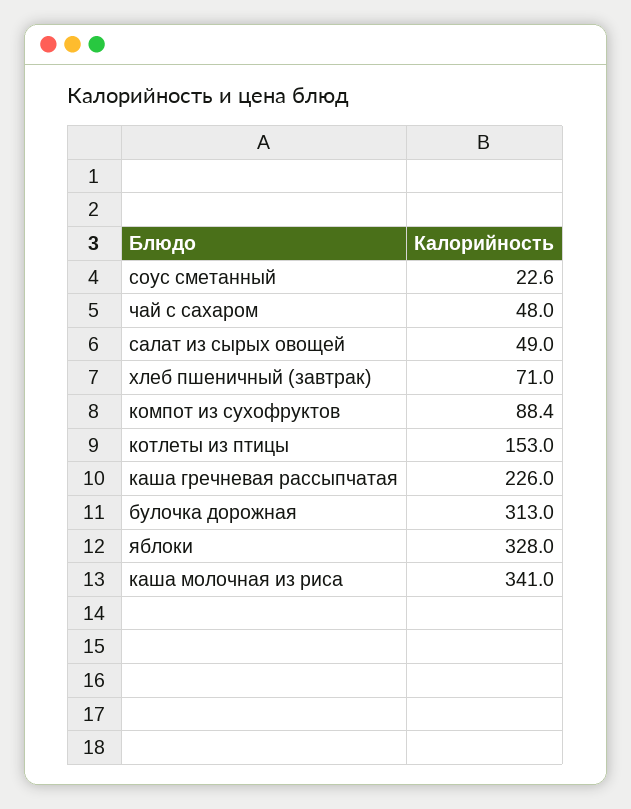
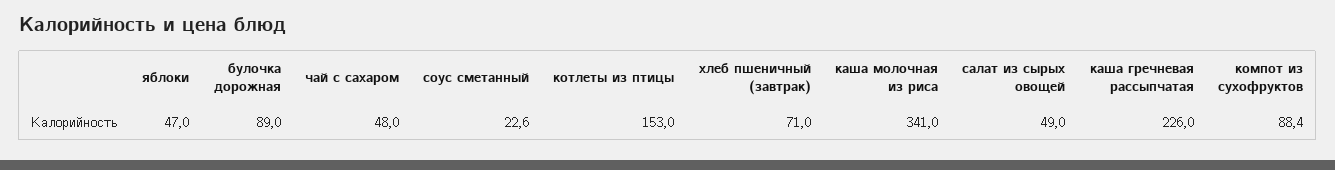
  {
    "соус сметанный": 22.6,
    "чай с сахаром": 48,
    "салат из сырых овощей": 49,
    "хлеб пшеничный (завтрак)": 71,
    "компот из сухофруктов": 88.4,
    "котлеты из птицы": 153,
    "каша гречневая рассыпчатая": 226,
-   "булочка дорожная": 313,
+   "булочка дорожная": 89,
-   "яблоки": 328,
+   "яблоки": 47,
    "каша молочная из риса": 341
  }

